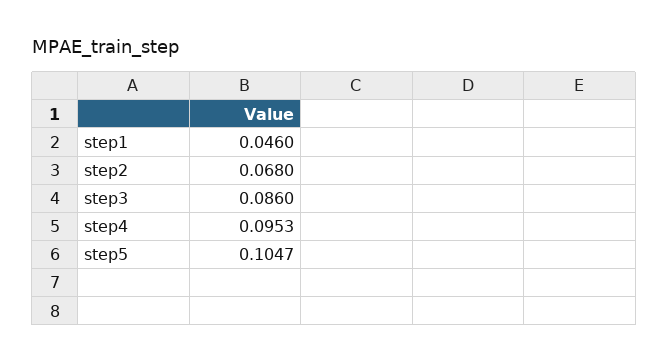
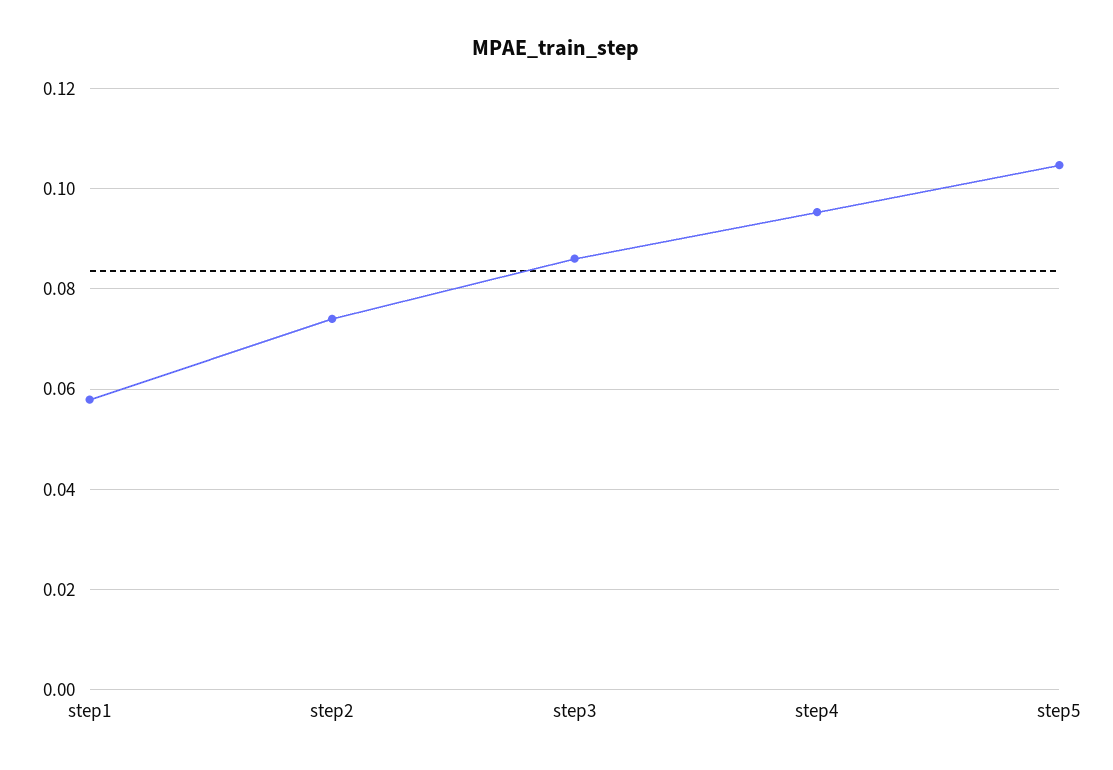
  {
-   "step1": 0.046,
+   "step1": 0.058,
-   "step2": 0.068,
+   "step2": 0.074,
    "step3": 0.086,
    "step4": 0.0953,
    "step5": 0.1047
  }

